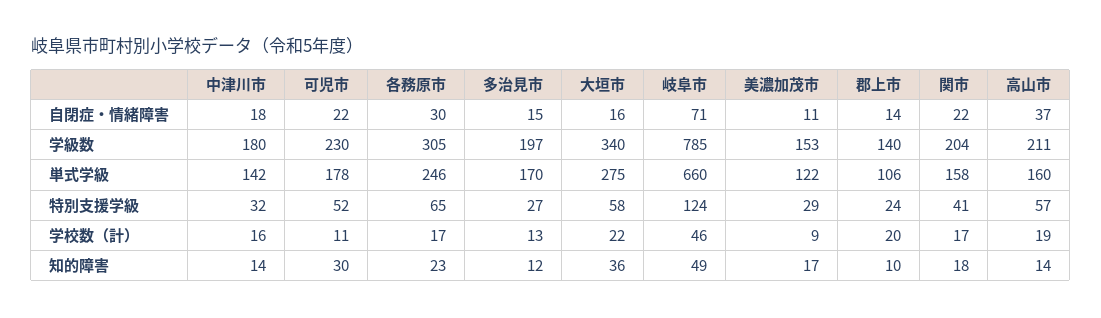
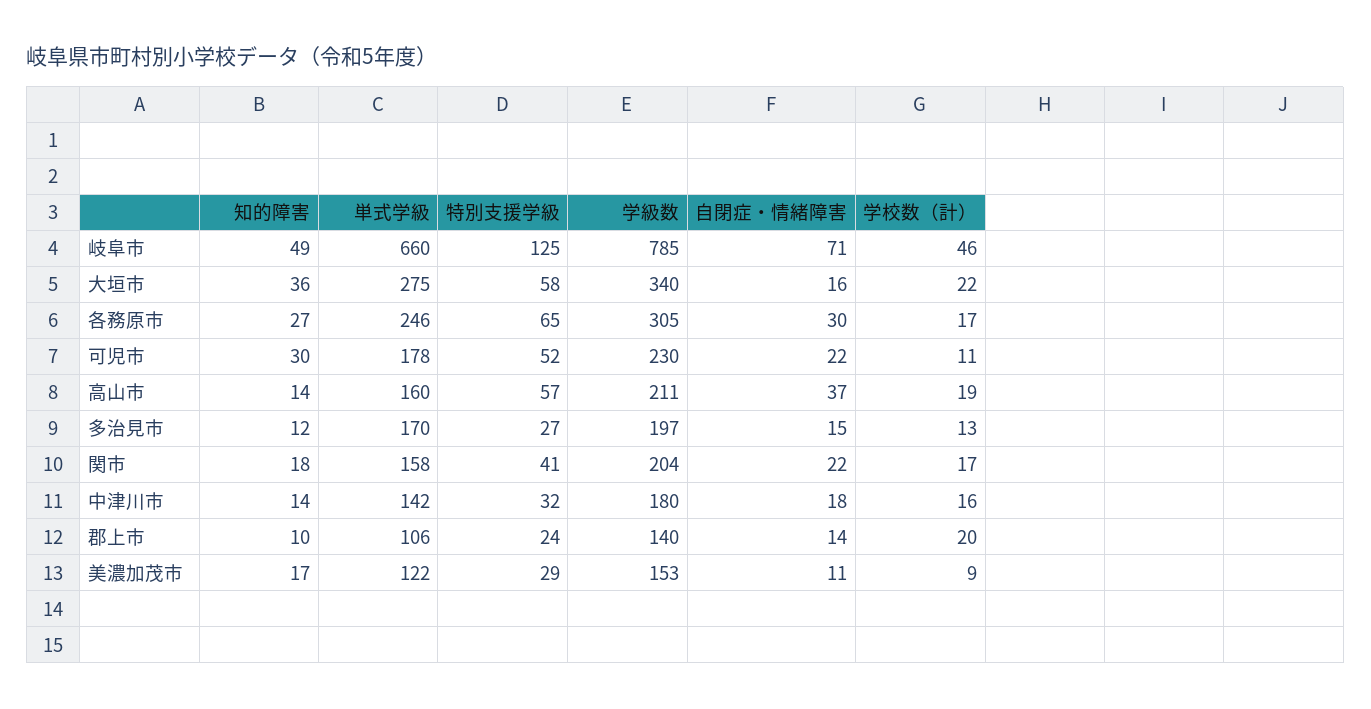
  {
    "中津川市": {
      "自閉症・情緒障害": 18,
      "学級数": 180,
      "単式学級": 142,
      "特別支援学級": 32,
      "学校数（計）": 16,
      "知的障害": 14
    },
    "可児市": {
      "自閉症・情緒障害": 22,
      "学級数": 230,
      "単式学級": 178,
      "特別支援学級": 52,
      "学校数（計）": 11,
      "知的障害": 30
    },
    "各務原市": {
      "自閉症・情緒障害": 30,
      "学級数": 305,
      "単式学級": 246,
      "特別支援学級": 65,
      "学校数（計）": 17,
-     "知的障害": 23
+     "知的障害": 27
    },
    "多治見市": {
      "自閉症・情緒障害": 15,
      "学級数": 197,
      "単式学級": 170,
      "特別支援学級": 27,
      "学校数（計）": 13,
      "知的障害": 12
    },
    "大垣市": {
      "自閉症・情緒障害": 16,
      "学級数": 340,
      "単式学級": 275,
      "特別支援学級": 58,
      "学校数（計）": 22,
      "知的障害": 36
    },
    "岐阜市": {
      "自閉症・情緒障害": 71,
      "学級数": 785,
      "単式学級": 660,
-     "特別支援学級": 124,
+     "特別支援学級": 125,
      "学校数（計）": 46,
      "知的障害": 49
    },
    "美濃加茂市": {
      "自閉症・情緒障害": 11,
      "学級数": 153,
      "単式学級": 122,
      "特別支援学級": 29,
      "学校数（計）": 9,
      "知的障害": 17
    },
    "郡上市": {
      "自閉症・情緒障害": 14,
      "学級数": 140,
      "単式学級": 106,
      "特別支援学級": 24,
      "学校数（計）": 20,
      "知的障害": 10
    },
    "関市": {
      "自閉症・情緒障害": 22,
      "学級数": 204,
      "単式学級": 158,
      "特別支援学級": 41,
      "学校数（計）": 17,
      "知的障害": 18
    },
    "高山市": {
      "自閉症・情緒障害": 37,
      "学級数": 211,
      "単式学級": 160,
      "特別支援学級": 57,
      "学校数（計）": 19,
      "知的障害": 14
    }
  }

